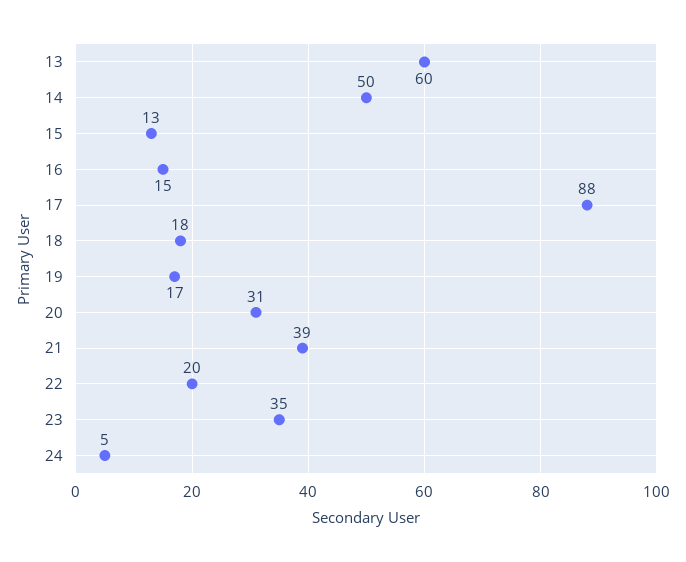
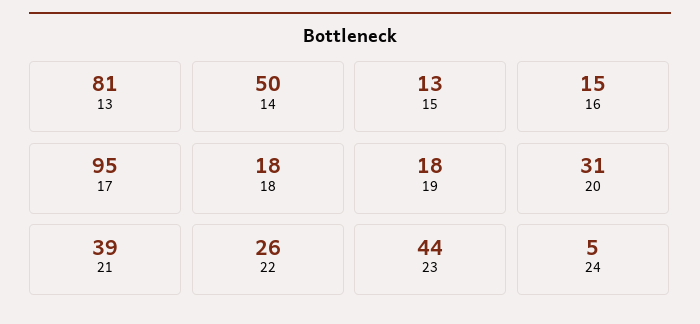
  {
-   "13": 60,
+   "13": 81,
    "14": 50,
    "15": 13,
    "16": 15,
-   "17": 88,
+   "17": 95,
    "18": 18,
-   "19": 17,
+   "19": 18,
    "20": 31,
    "21": 39,
-   "22": 20,
+   "22": 26,
-   "23": 35,
+   "23": 44,
    "24": 5
  }

